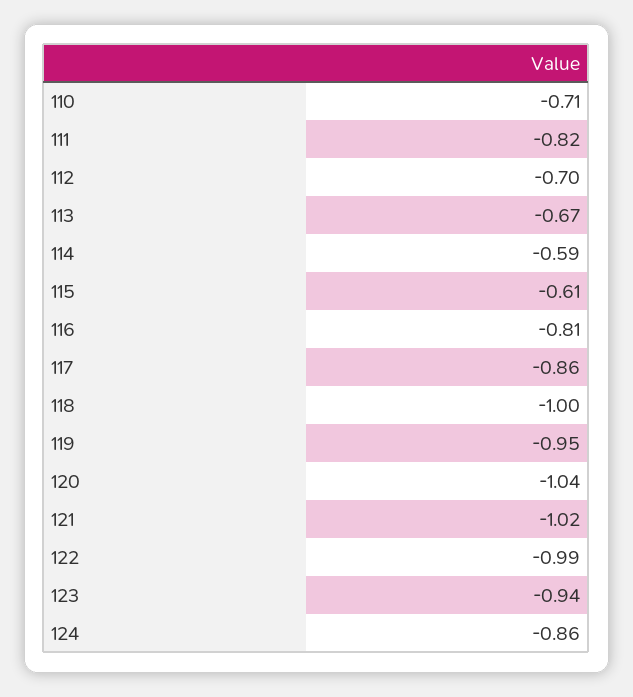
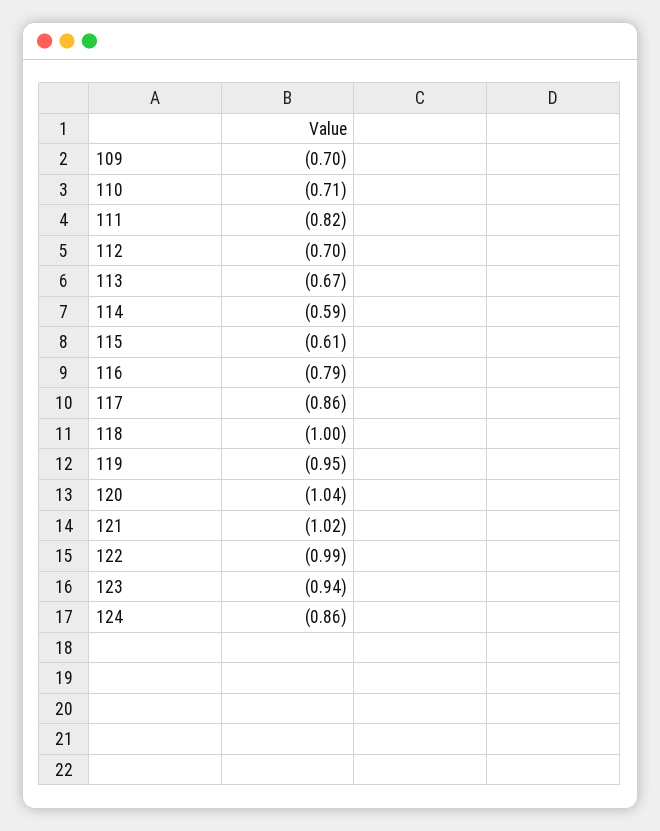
  {
    "110": -0.71,
    "111": -0.82,
    "112": -0.7,
    "113": -0.67,
    "114": -0.59,
    "115": -0.61,
-   "116": -0.81,
+   "116": -0.79,
    "117": -0.86,
    "118": -1,
    "119": -0.95,
    "120": -1.04,
    "121": -1.02,
    "122": -0.99,
    "123": -0.94,
-   "124": -0.86
+   "124": -0.86,
+   "109": -0.7
  }

